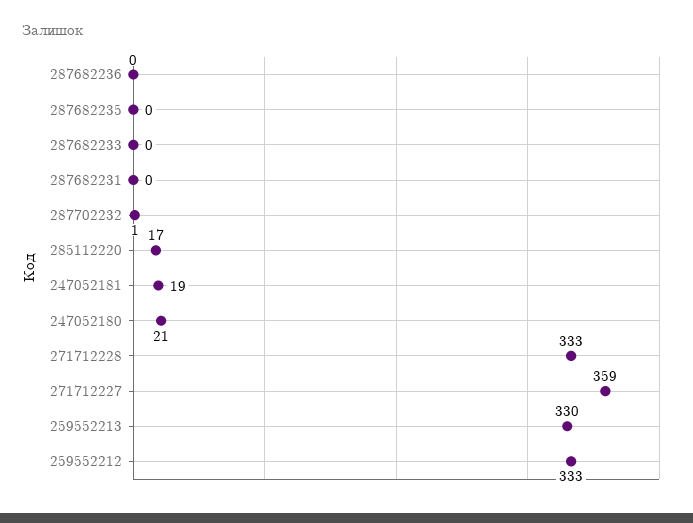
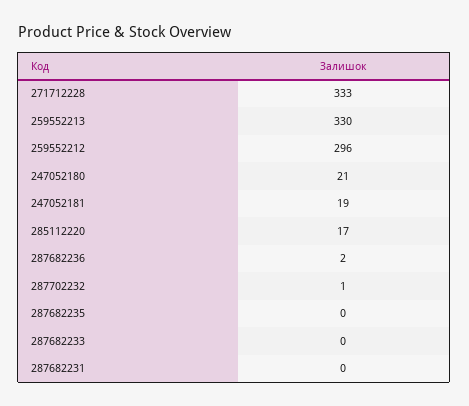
  {
-   "287682236": 0,
+   "287682236": 2,
    "287682235": 0,
    "287682233": 0,
    "287682231": 0,
    "287702232": 1,
    "285112220": 17,
    "247052181": 19,
    "247052180": 21,
    "271712228": 333,
-   "271712227": 359,
    "259552213": 330,
-   "259552212": 333
+   "259552212": 296
  }

